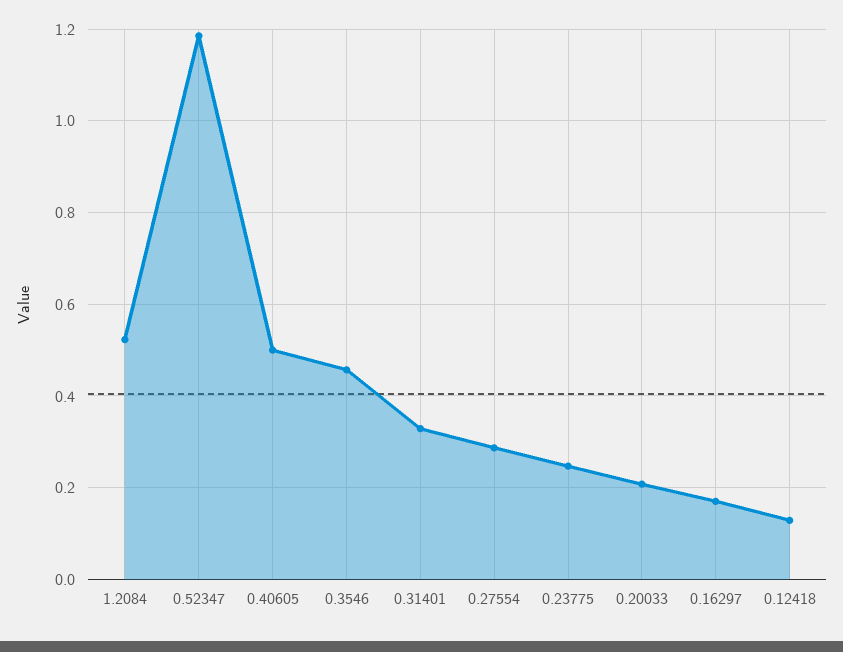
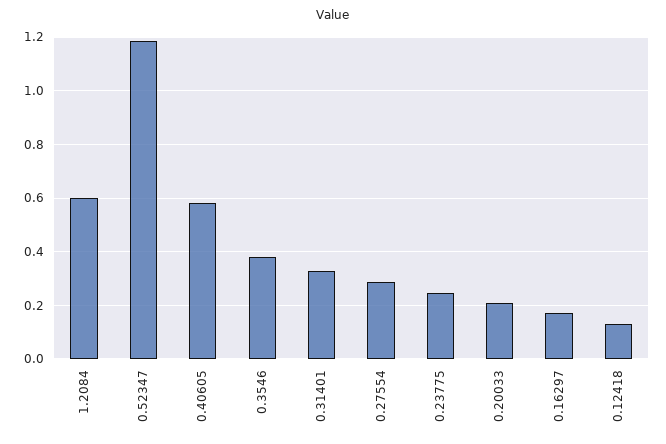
  {
-   "1.2084": 0.52,
+   "1.2084": 0.6,
    "0.52347": 1.18,
-   "0.40605": 0.5,
+   "0.40605": 0.575,
-   "0.3546": 0.46,
+   "0.3546": 0.375,
    "0.31401": 0.32,
    "0.27554": 0.28,
    "0.23775": 0.24,
    "0.20033": 0.2,
    "0.16297": 0.18,
    "0.12418": 0.12
  }

